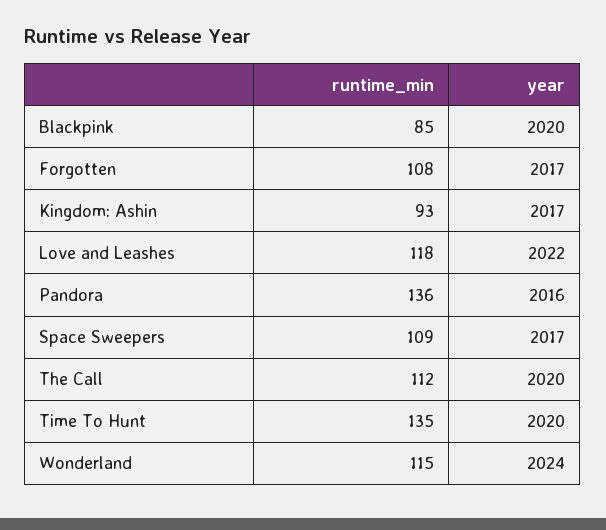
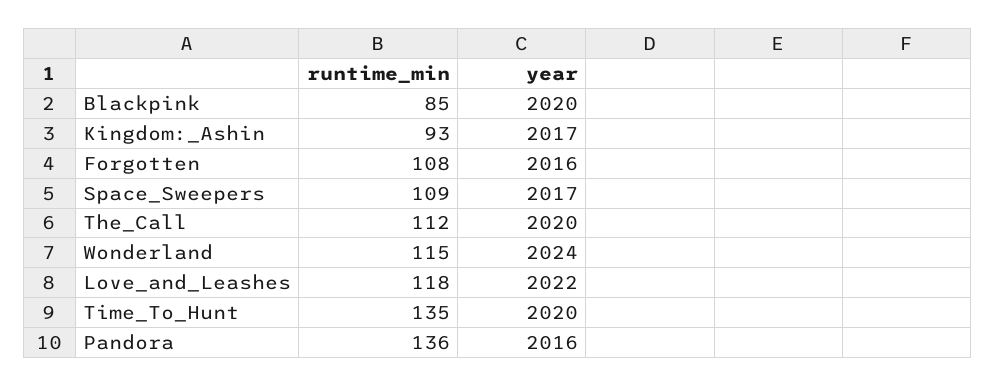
  {
    "runtime_min": {
      "Blackpink": 85,
      "Forgotten": 108,
      "Kingdom: Ashin": 93,
      "Love and Leashes": 118,
      "Pandora": 136,
      "Space Sweepers": 109,
      "The Call": 112,
      "Time To Hunt": 135,
      "Wonderland": 115
    },
    "year": {
      "Blackpink": 2020,
-     "Forgotten": 2017,
+     "Forgotten": 2016,
      "Kingdom: Ashin": 2017,
      "Love and Leashes": 2022,
      "Pandora": 2016,
      "Space Sweepers": 2017,
      "The Call": 2020,
      "Time To Hunt": 2020,
      "Wonderland": 2024
    }
  }

